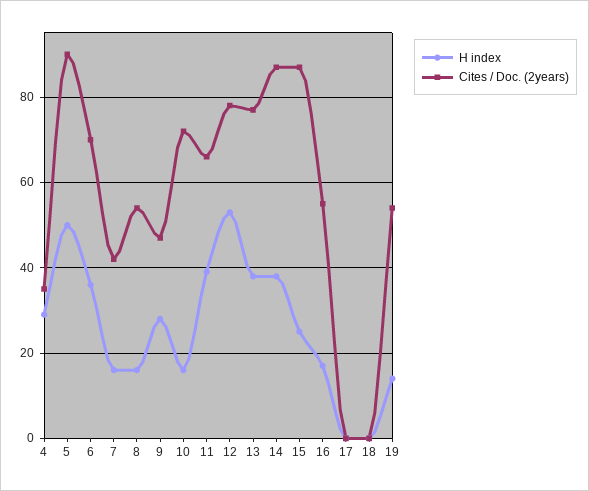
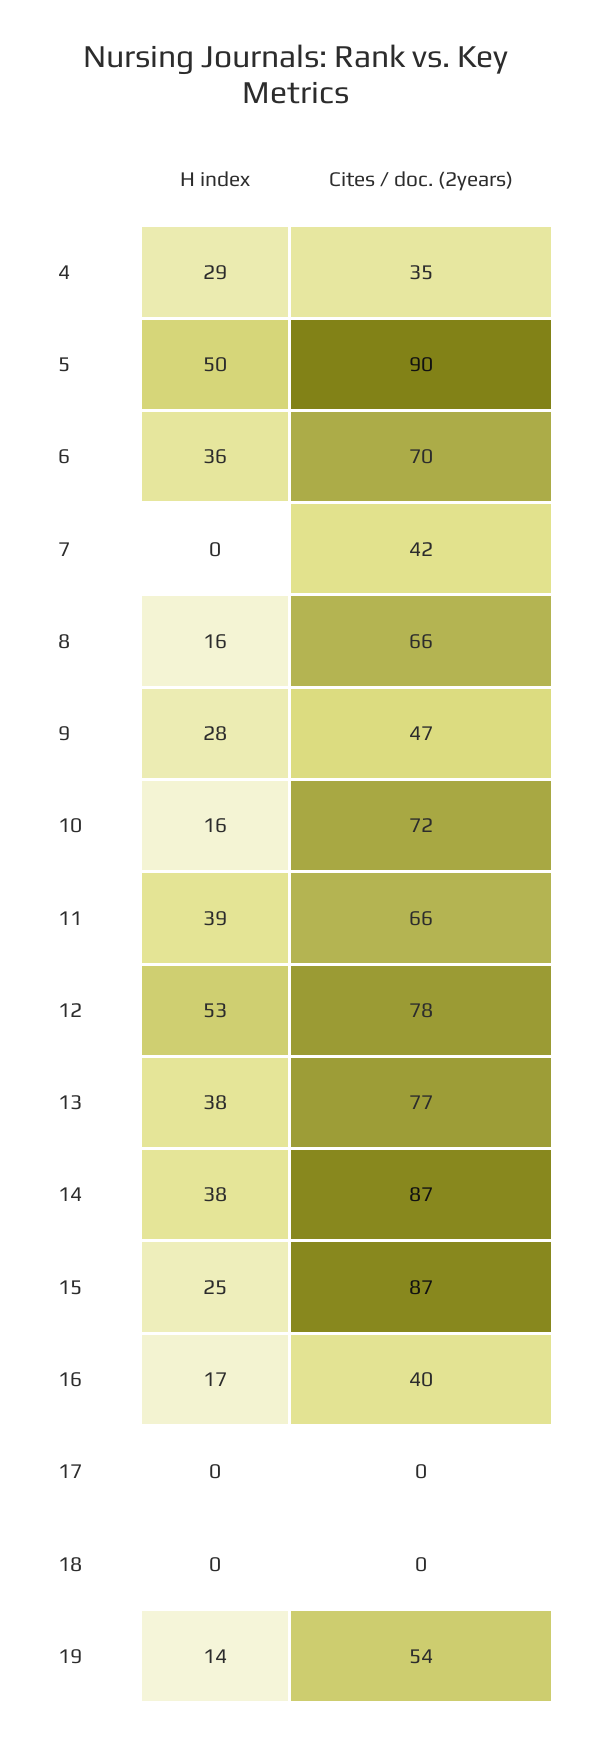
  {
    "H index": {
      "4": 29,
      "5": 50,
      "6": 36,
-     "7": 15,
+     "7": 0,
      "8": 16,
      "9": 28,
      "10": 16,
      "11": 39,
      "12": 53,
      "13": 38,
      "14": 38,
      "15": 25,
      "16": 17,
      "17": 0,
      "18": 0,
      "19": 14
    },
    "Cites / Doc. (2years)": {
      "4": 35,
      "5": 90,
      "6": 70,
      "7": 42,
-     "8": 55,
+     "8": 66,
      "9": 47,
      "10": 72,
      "11": 66,
      "12": 78,
      "13": 77,
      "14": 87,
      "15": 87,
-     "16": 55,
+     "16": 40,
      "17": 0,
      "18": 0,
      "19": 54
    }
  }

